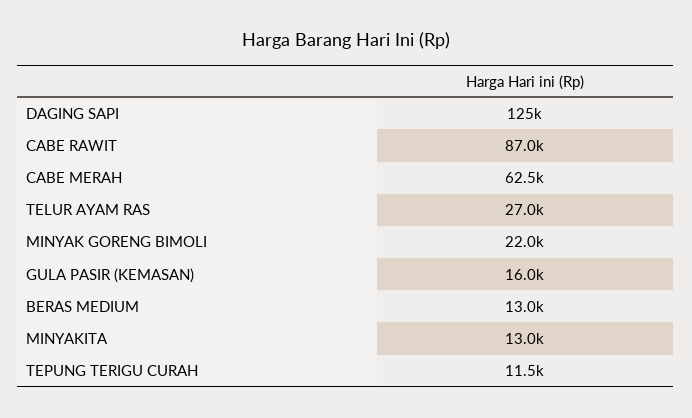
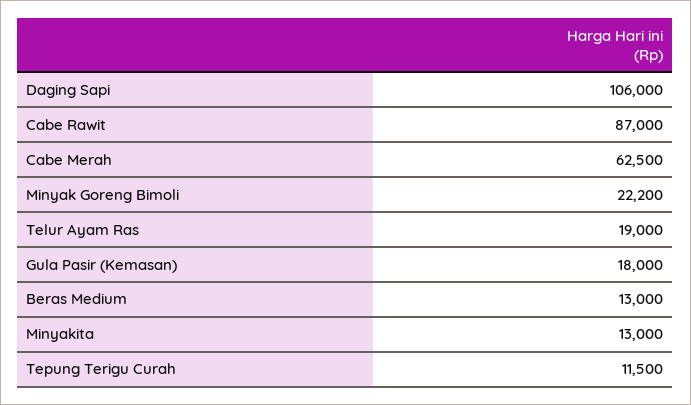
  {
-   "DAGING SAPI": 125000,
+   "DAGING SAPI": 106000,
    "CABE RAWIT": 87000,
    "CABE MERAH": 62500,
-   "TELUR AYAM RAS": 27000,
+   "TELUR AYAM RAS": 19000,
-   "MINYAK GORENG BIMOLI": 22000,
+   "MINYAK GORENG BIMOLI": 22200,
-   "GULA PASIR (KEMASAN)": 16000,
+   "GULA PASIR (KEMASAN)": 18000,
    "BERAS MEDIUM": 13000,
    "MINYAKITA": 13000,
    "TEPUNG TERIGU CURAH": 11500
  }

